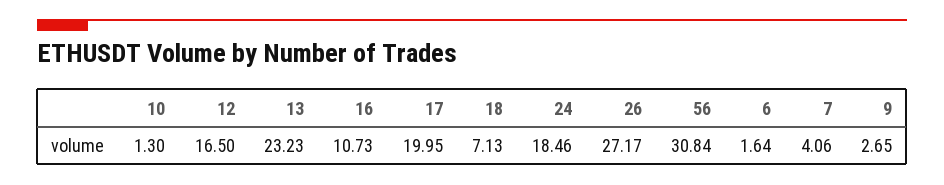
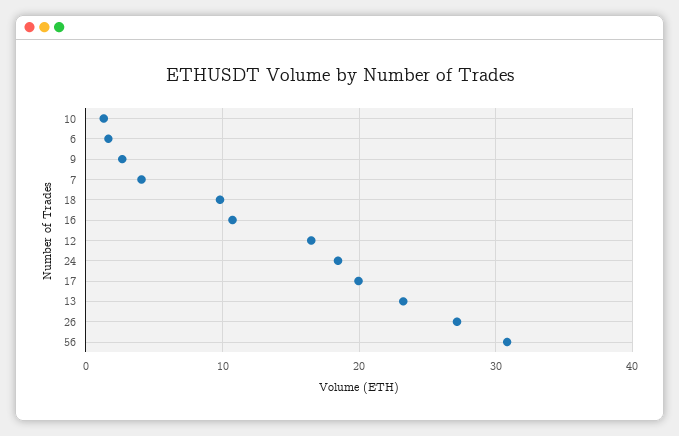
  {
    "10": 1.3,
    "12": 16.5,
    "13": 23.23,
    "16": 10.73,
    "17": 19.95,
-   "18": 7.13,
+   "18": 10,
    "24": 18.46,
    "26": 27.17,
    "56": 30.84,
    "6": 1.64,
    "7": 4.06,
    "9": 2.65
  }

